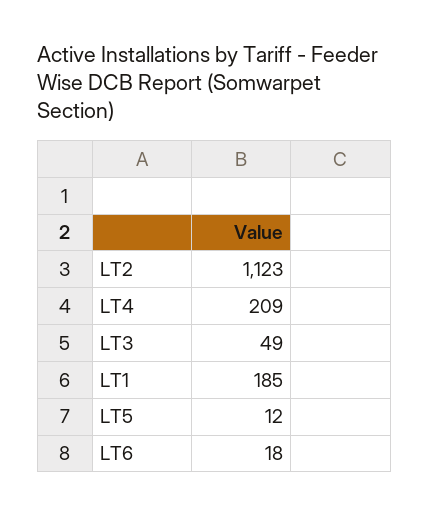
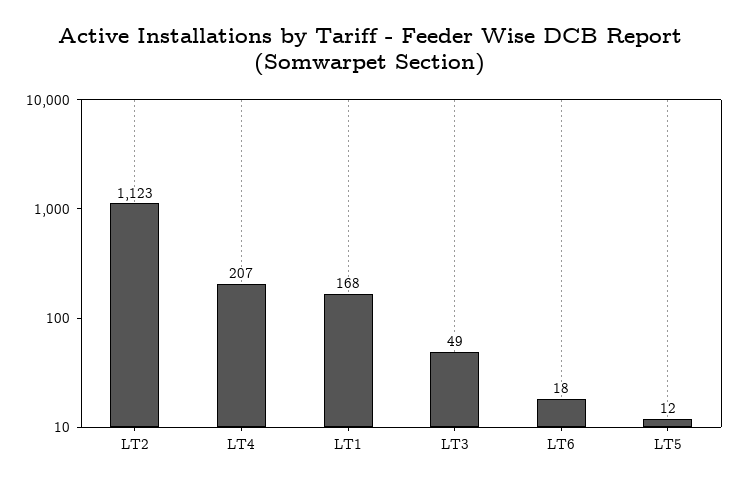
  {
    "LT2": 1123,
-   "LT4": 209,
+   "LT4": 207,
    "LT3": 49,
-   "LT1": 185,
+   "LT1": 168,
    "LT5": 12,
    "LT6": 18
  }

